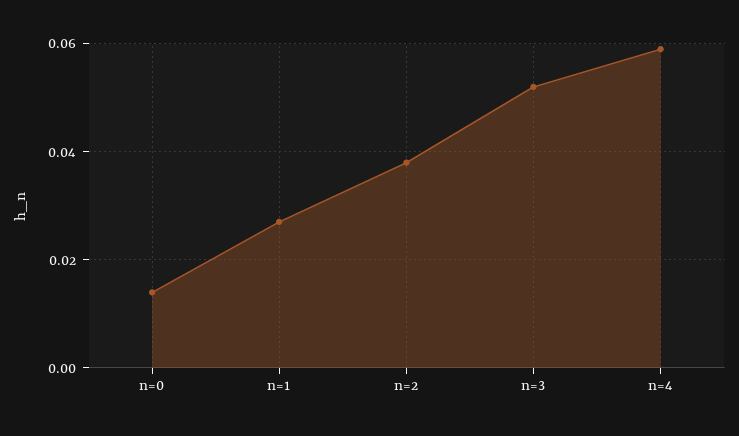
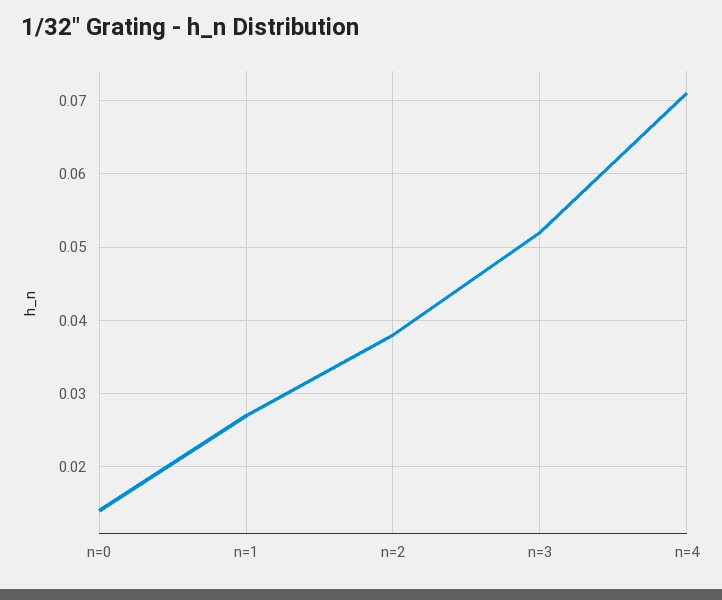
  {
    "n=0": 0.014,
    "n=1": 0.027,
    "n=2": 0.038,
    "n=3": 0.052,
-   "n=4": 0.06
+   "n=4": 0.071
  }

